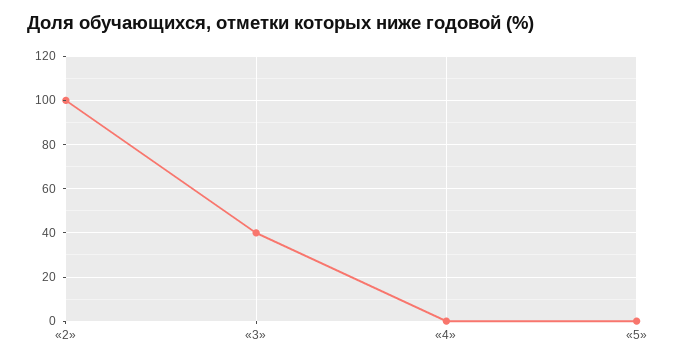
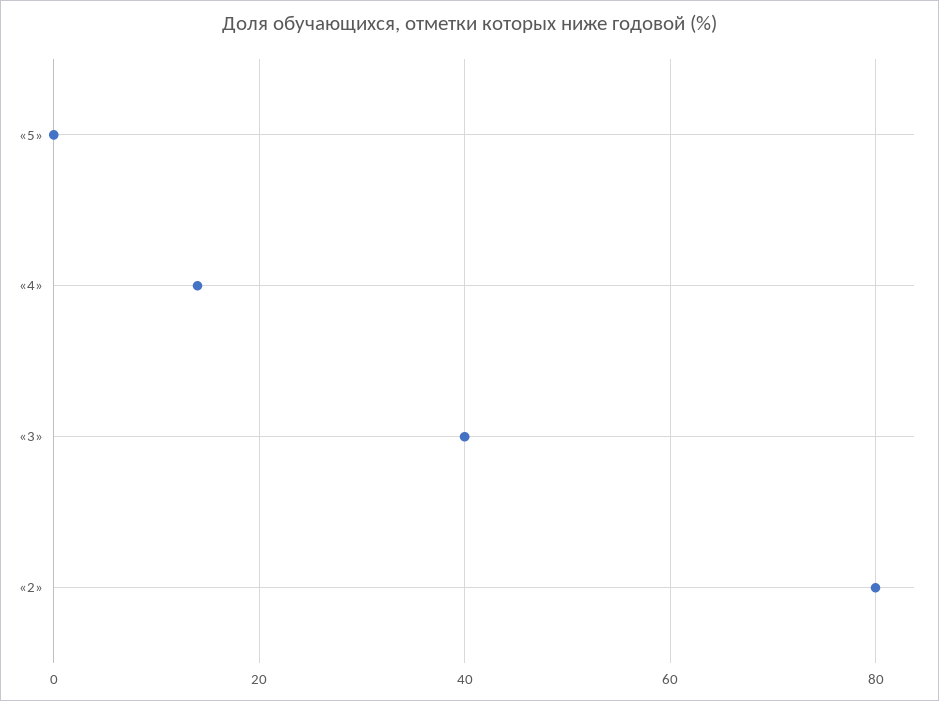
  {
-   "«2»": 100,
+   "«2»": 80,
    "«3»": 40,
-   "«4»": 0,
+   "«4»": 15,
    "«5»": 0
  }

